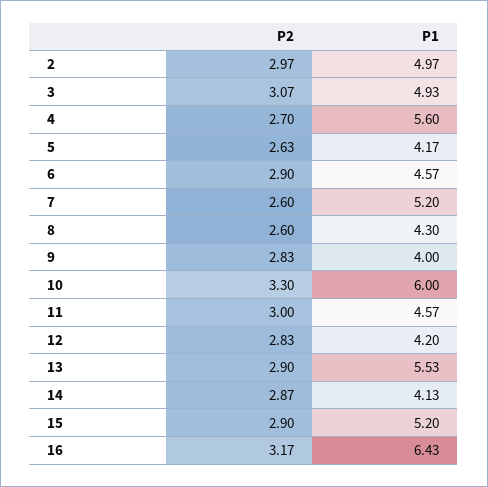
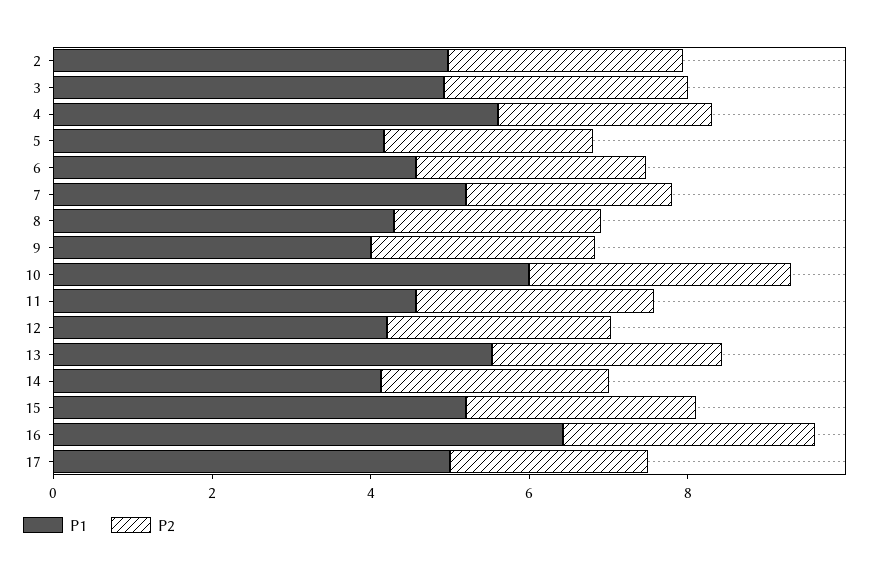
  {
    "P2": {
      "2": 2.97,
      "3": 3.07,
      "4": 2.7,
      "5": 2.63,
      "6": 2.9,
      "7": 2.6,
      "8": 2.6,
      "9": 2.83,
      "10": 3.3,
      "11": 3,
      "12": 2.83,
      "13": 2.9,
      "14": 2.87,
      "15": 2.9,
-     "16": 3.17
+     "16": 3.17,
+     "17": 2.5
    },
    "P1": {
      "2": 4.97,
      "3": 4.93,
      "4": 5.6,
      "5": 4.17,
      "6": 4.57,
      "7": 5.2,
      "8": 4.3,
      "9": 4,
      "10": 6,
      "11": 4.57,
      "12": 4.2,
      "13": 5.53,
      "14": 4.13,
      "15": 5.2,
-     "16": 6.43
+     "16": 6.43,
+     "17": 5
    }
  }

